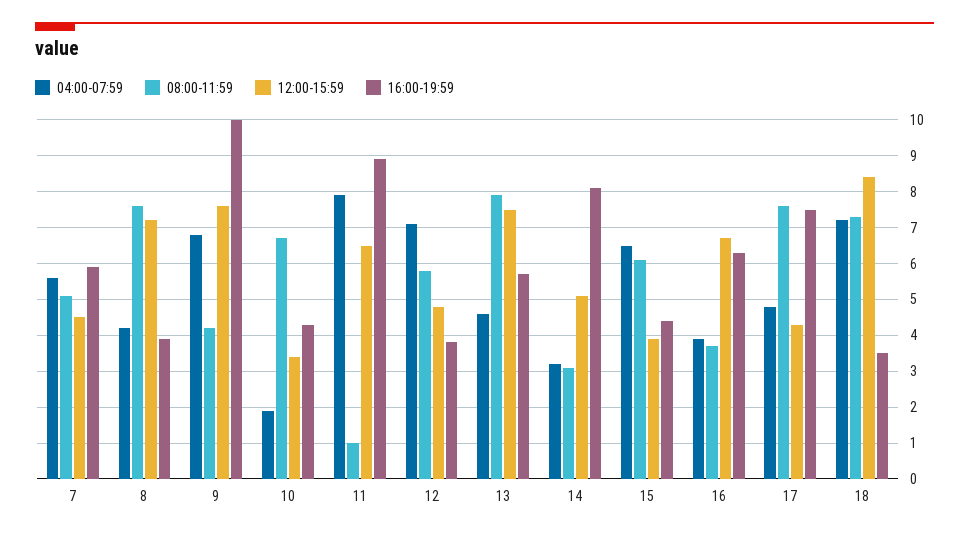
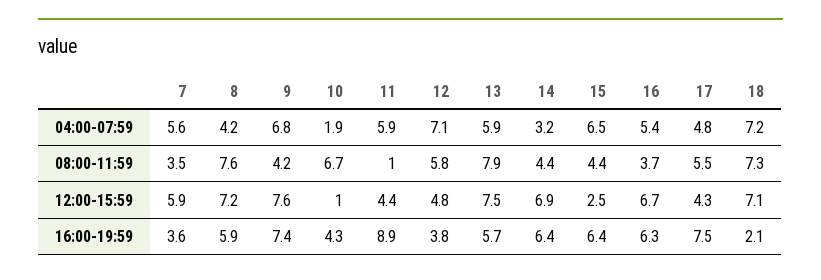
  {
    "04:00-07:59": {
      "7": 5.6,
      "8": 4.2,
      "9": 6.8,
      "10": 1.9,
-     "11": 8,
+     "11": 5.9,
      "12": 7.1,
-     "13": 4.5,
+     "13": 5.9,
      "14": 3.2,
      "15": 6.5,
-     "16": 4,
+     "16": 5.4,
      "17": 4.8,
      "18": 7.2
    },
    "08:00-11:59": {
-     "7": 5,
+     "7": 3.5,
      "8": 7.6,
      "9": 4.2,
      "10": 6.7,
      "11": 1,
      "12": 5.8,
      "13": 7.9,
-     "14": 3,
+     "14": 4.4,
-     "15": 6,
+     "15": 4.4,
      "16": 3.7,
-     "17": 7.5,
+     "17": 5.5,
      "18": 7.3
    },
    "12:00-15:59": {
-     "7": 4.5,
+     "7": 5.9,
      "8": 7.2,
      "9": 7.6,
-     "10": 3.5,
+     "10": 1,
-     "11": 6.5,
+     "11": 4.4,
      "12": 4.8,
      "13": 7.5,
-     "14": 5,
+     "14": 6.9,
-     "15": 4,
+     "15": 2.5,
      "16": 6.7,
      "17": 4.3,
-     "18": 8.5
+     "18": 7.1
    },
    "16:00-19:59": {
-     "7": 6,
+     "7": 3.6,
-     "8": 4,
+     "8": 5.9,
-     "9": 10,
+     "9": 7.4,
      "10": 4.3,
      "11": 8.9,
      "12": 3.8,
      "13": 5.7,
-     "14": 8,
+     "14": 6.4,
-     "15": 4.5,
+     "15": 6.4,
      "16": 6.3,
      "17": 7.5,
-     "18": 3.5
+     "18": 2.1
    }
  }

